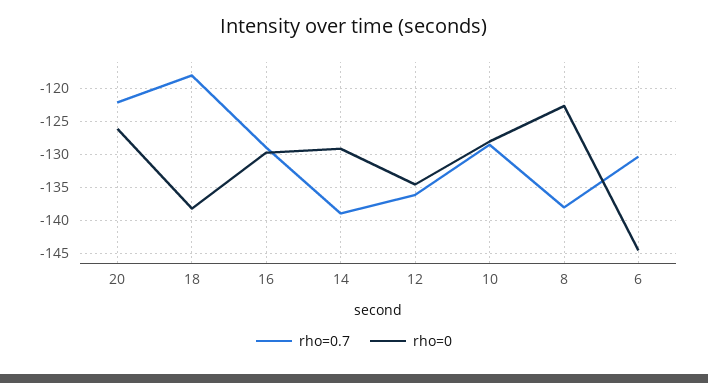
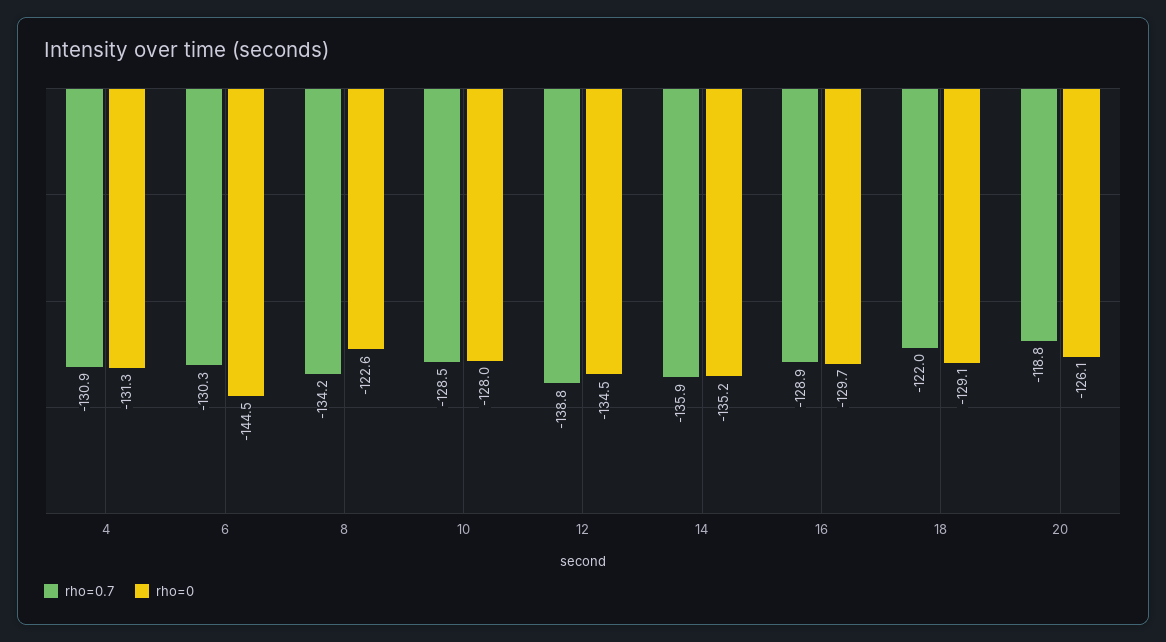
  {
    "rho=0.7": {
-     "20": -122,
+     "20": -118.8,
-     "18": -118,
+     "18": -122,
      "16": -128.9,
-     "14": -139,
+     "14": -135.9,
-     "12": -136,
+     "12": -138.8,
      "10": -128.5,
-     "8": -138,
+     "8": -134.2,
-     "6": -130.3
+     "6": -130.3,
+     "4": -130.9
    },
    "rho=0": {
      "20": -126.1,
-     "18": -138,
+     "18": -129.1,
      "16": -129.7,
-     "14": -129,
+     "14": -135.2,
      "12": -134.5,
      "10": -128,
      "8": -122.6,
-     "6": -144.5
+     "6": -144.5,
+     "4": -131.3
    }
  }

